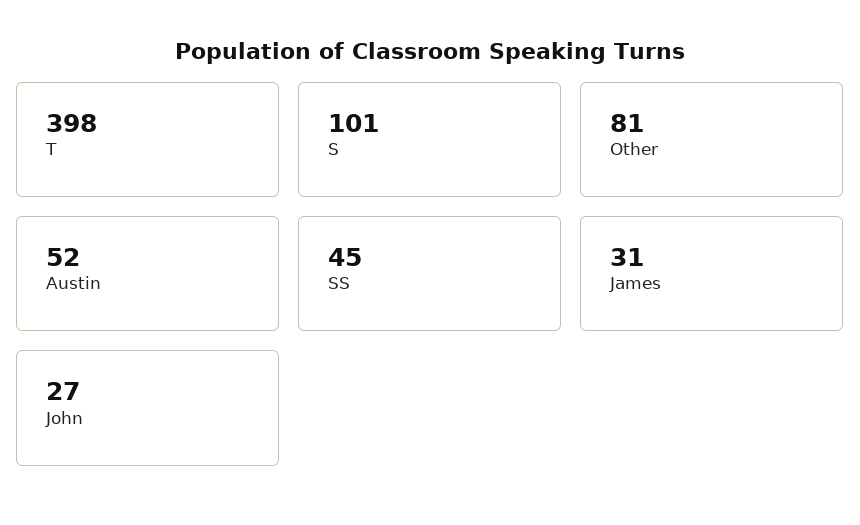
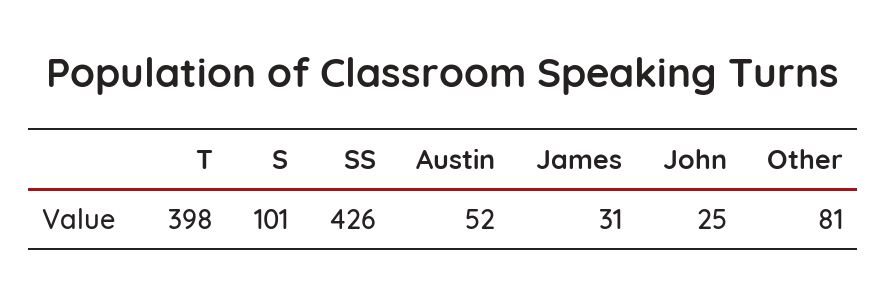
  {
    "T": 398,
    "S": 101,
    "Other": 81,
    "Austin": 52,
-   "SS": 45,
+   "SS": 426,
    "James": 31,
-   "John": 27
+   "John": 25
  }

